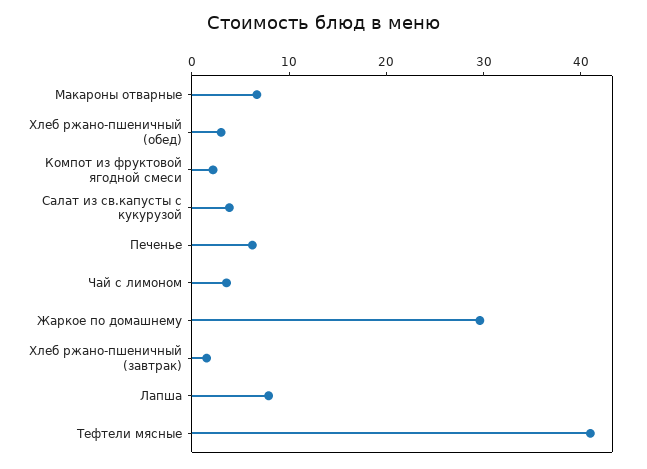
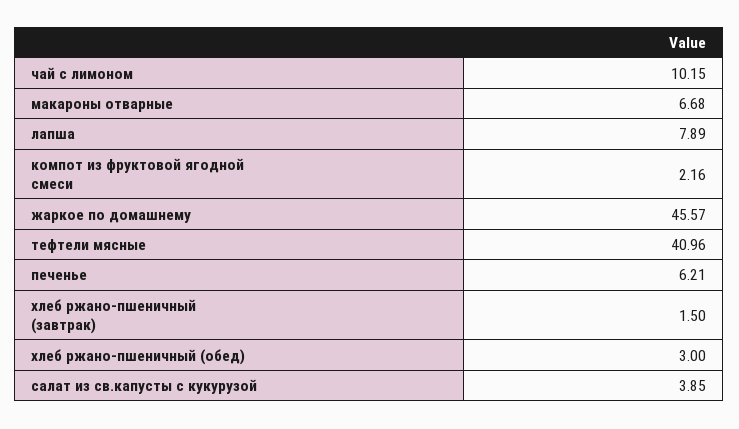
  {
    "Макароны отварные": 6.68,
    "Хлеб ржано-пшеничный (обед)": 3,
    "Компот из фруктовой ягодной смеси": 2.16,
    "Салат из св.капусты с кукурузой": 3.85,
    "Печенье": 6.21,
-   "Чай с лимоном": 4,
+   "Чай с лимоном": 10.15,
-   "Жаркое по домашнему": 30,
+   "Жаркое по домашнему": 45.57,
    "Хлеб ржано-пшеничный (завтрак)": 1.5,
    "Лапша": 7.89,
    "Тефтели мясные": 40.96
  }

